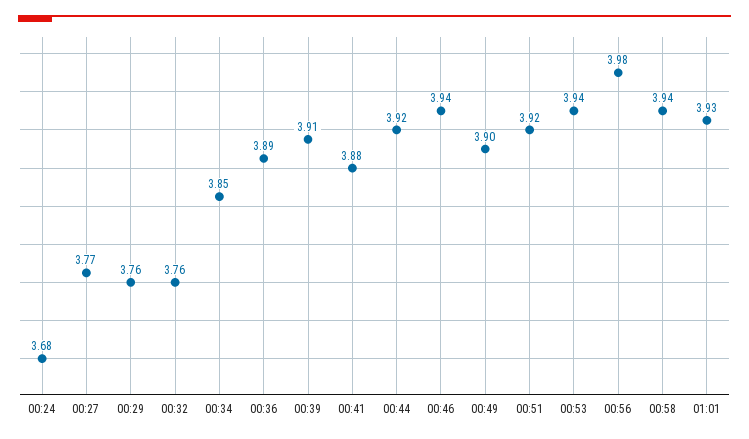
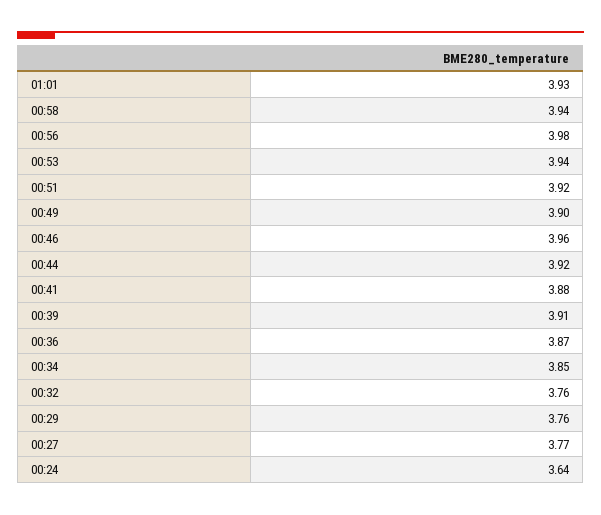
  {
-   "00:24": 3.68,
+   "00:24": 3.64,
    "00:27": 3.77,
    "00:29": 3.76,
    "00:32": 3.76,
    "00:34": 3.85,
-   "00:36": 3.89,
+   "00:36": 3.87,
    "00:39": 3.91,
    "00:41": 3.88,
    "00:44": 3.92,
-   "00:46": 3.94,
+   "00:46": 3.96,
    "00:49": 3.9,
    "00:51": 3.92,
    "00:53": 3.94,
    "00:56": 3.98,
    "00:58": 3.94,
    "01:01": 3.93
  }

